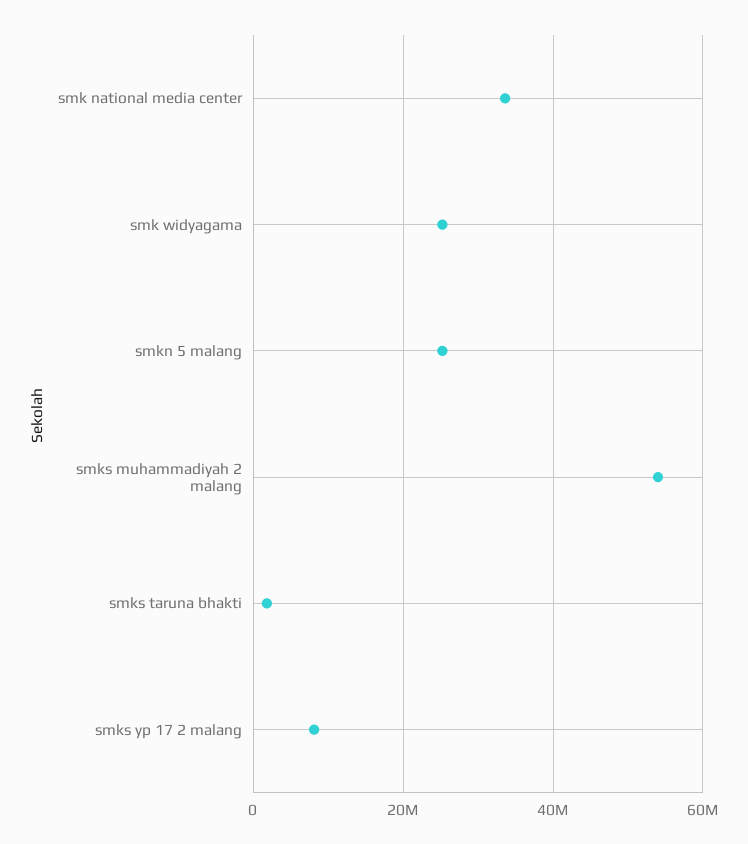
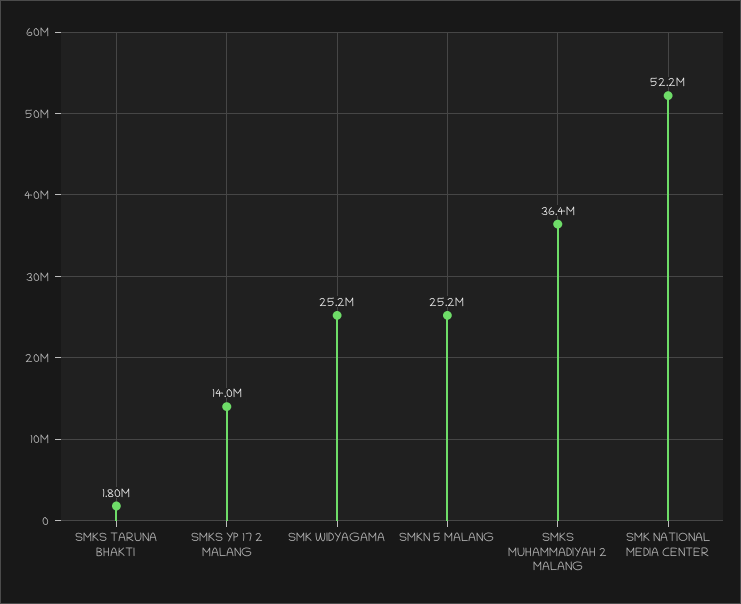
  {
-   "smk national media center": 34000000,
+   "smk national media center": 52200000,
    "smk widyagama": 25200000,
    "smkn 5 malang": 25200000,
-   "smks muhammadiyah 2 malang": 54000000,
+   "smks muhammadiyah 2 malang": 36400000,
    "smks taruna bhakti": 1800000,
-   "smks yp 17 2 malang": 8000000
+   "smks yp 17 2 malang": 14000000
  }

